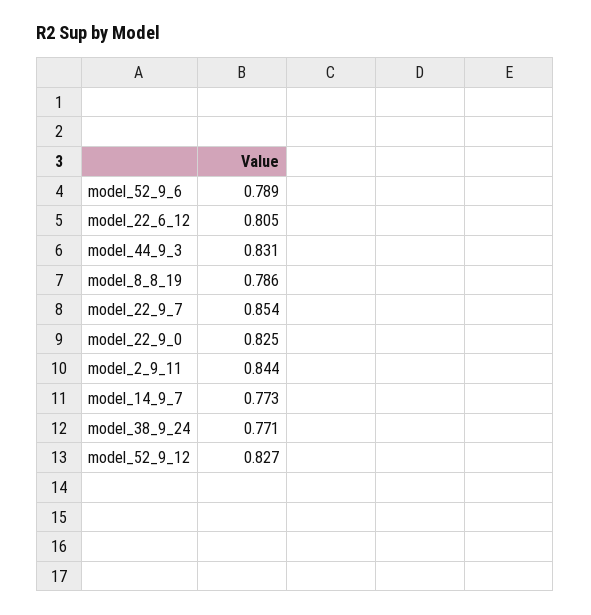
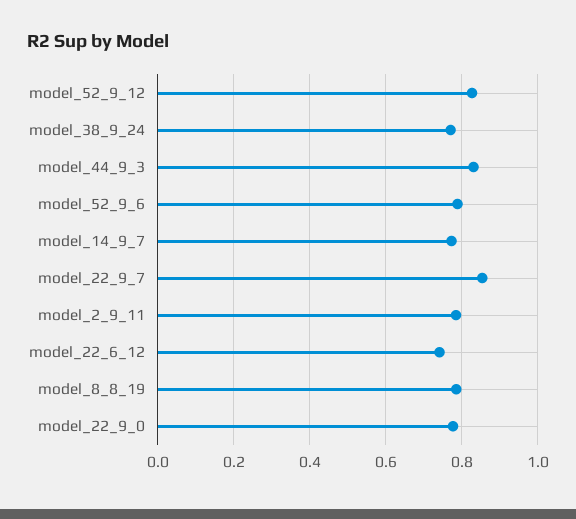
  {
    "model_52_9_6": 0.789,
-   "model_22_6_12": 0.805,
+   "model_22_6_12": 0.74,
    "model_44_9_3": 0.831,
    "model_8_8_19": 0.786,
    "model_22_9_7": 0.854,
-   "model_22_9_0": 0.825,
+   "model_22_9_0": 0.78,
-   "model_2_9_11": 0.844,
+   "model_2_9_11": 0.78,
    "model_14_9_7": 0.773,
    "model_38_9_24": 0.771,
    "model_52_9_12": 0.827
  }

